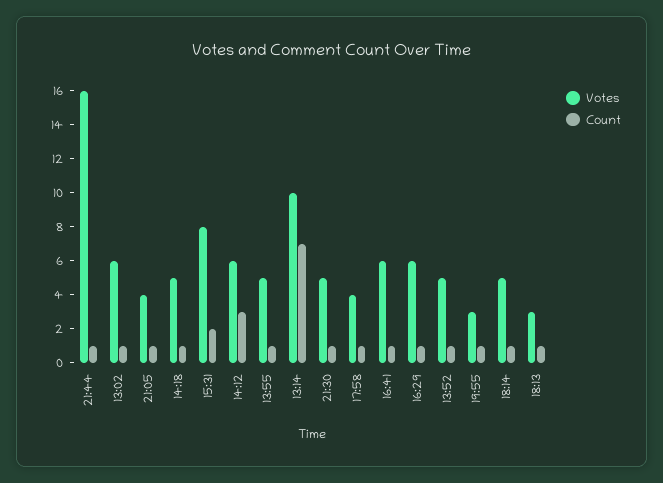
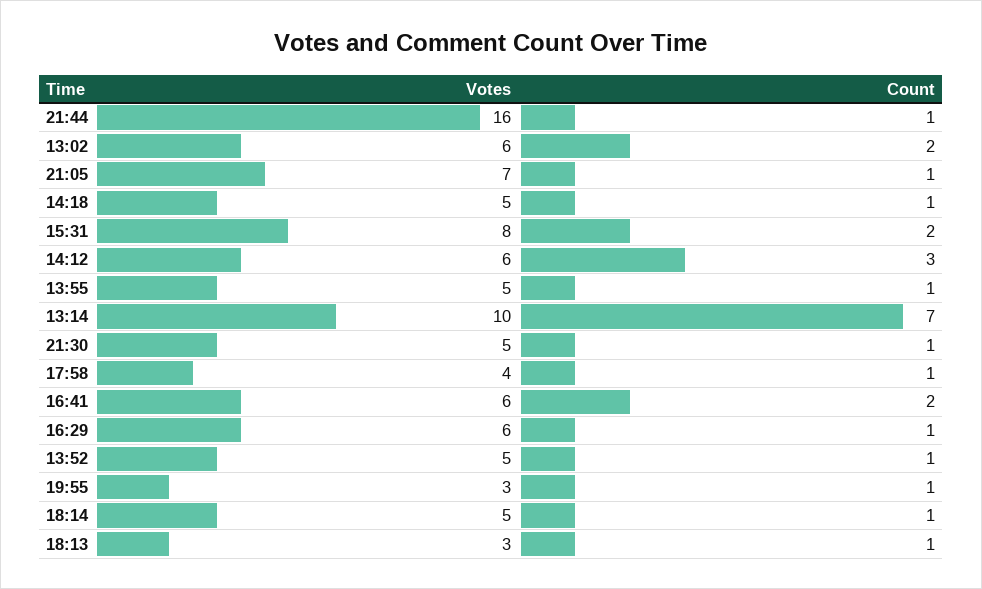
  {
    "Votes": {
      "21:44": 16,
      "13:02": 6,
-     "21:05": 4,
+     "21:05": 7,
      "14:18": 5,
      "15:31": 8,
      "14:12": 6,
      "13:55": 5,
      "13:14": 10,
      "21:30": 5,
      "17:58": 4,
      "16:41": 6,
      "16:29": 6,
      "13:52": 5,
      "19:55": 3,
      "18:14": 5,
      "18:13": 3
    },
    "Count": {
      "21:44": 1,
-     "13:02": 1,
+     "13:02": 2,
      "21:05": 1,
      "14:18": 1,
      "15:31": 2,
      "14:12": 3,
      "13:55": 1,
      "13:14": 7,
      "21:30": 1,
      "17:58": 1,
-     "16:41": 1,
+     "16:41": 2,
      "16:29": 1,
      "13:52": 1,
      "19:55": 1,
      "18:14": 1,
      "18:13": 1
    }
  }

